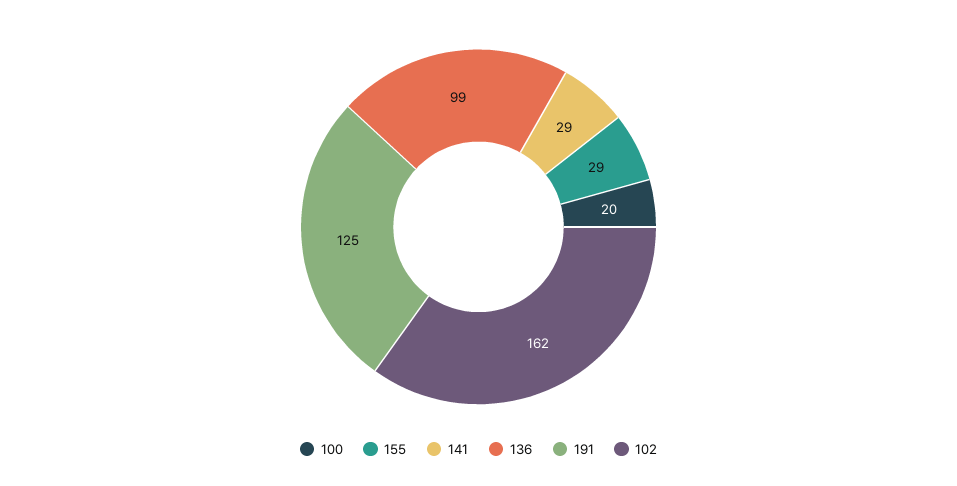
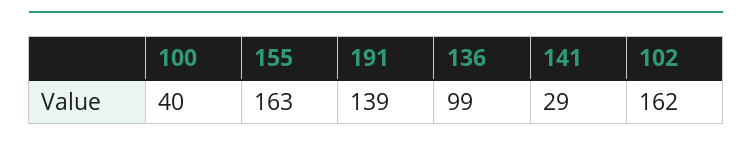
  {
-   "100": 20,
+   "100": 40,
-   "155": 29,
+   "155": 163,
    "141": 29,
    "136": 99,
-   "191": 125,
+   "191": 139,
    "102": 162
  }

